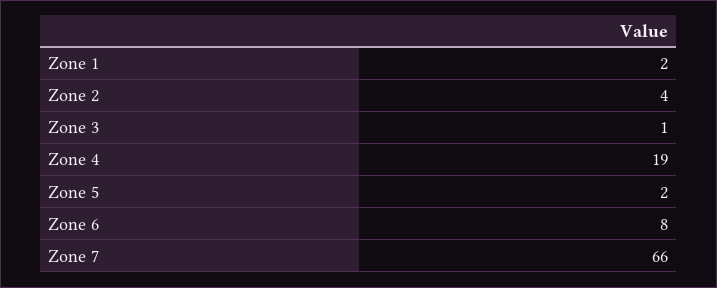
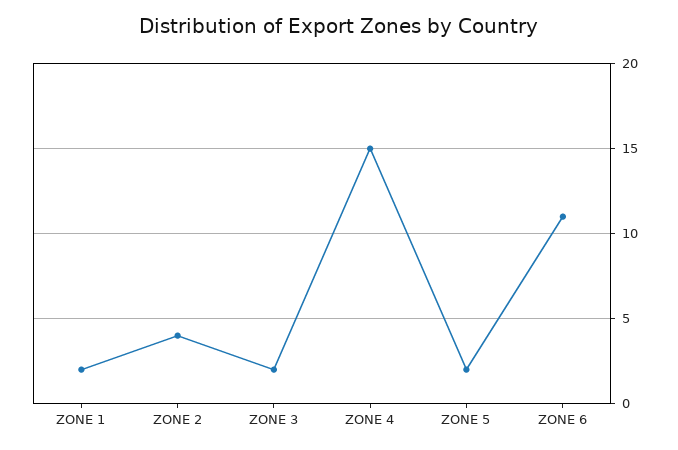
  {
    "Zone 1": 2,
    "Zone 2": 4,
-   "Zone 3": 1,
+   "Zone 3": 2,
-   "Zone 4": 19,
+   "Zone 4": 15,
    "Zone 5": 2,
-   "Zone 6": 8,
+   "Zone 6": 11
-   "Zone 7": 66
  }

